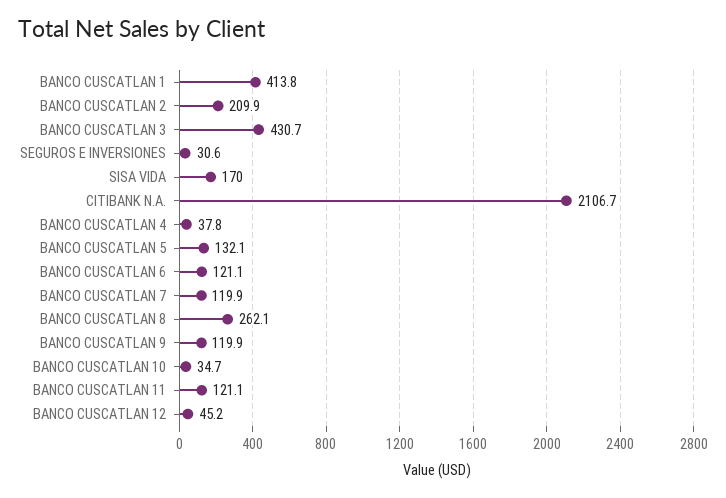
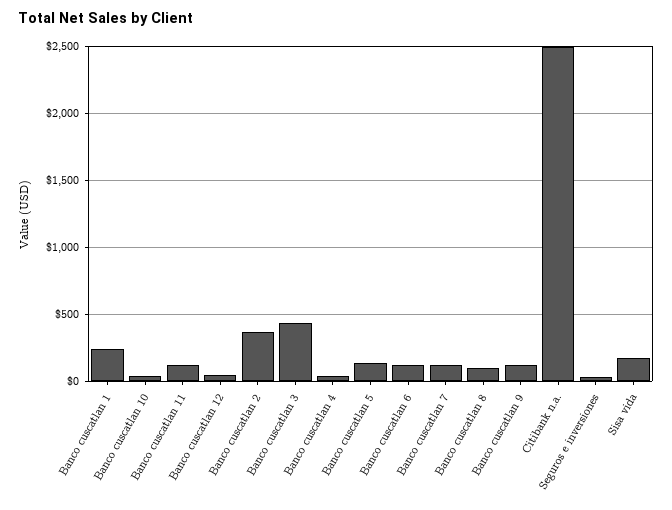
  {
-   "BANCO CUSCATLAN 1": 413.8,
+   "BANCO CUSCATLAN 1": 250,
-   "BANCO CUSCATLAN 2": 209.9,
+   "BANCO CUSCATLAN 2": 350,
    "BANCO CUSCATLAN 3": 430.7,
    "SEGUROS E INVERSIONES": 30.6,
    "SISA VIDA": 170,
-   "CITIBANK N.A.": 2106.7,
+   "CITIBANK N.A.": 2500,
    "BANCO CUSCATLAN 4": 37.8,
    "BANCO CUSCATLAN 5": 132.1,
    "BANCO CUSCATLAN 6": 121.1,
    "BANCO CUSCATLAN 7": 119.9,
-   "BANCO CUSCATLAN 8": 262.1,
+   "BANCO CUSCATLAN 8": 100,
    "BANCO CUSCATLAN 9": 119.9,
    "BANCO CUSCATLAN 10": 34.7,
    "BANCO CUSCATLAN 11": 121.1,
    "BANCO CUSCATLAN 12": 45.2
  }

